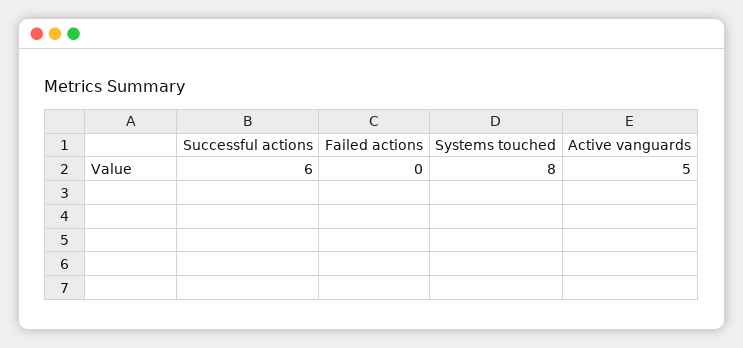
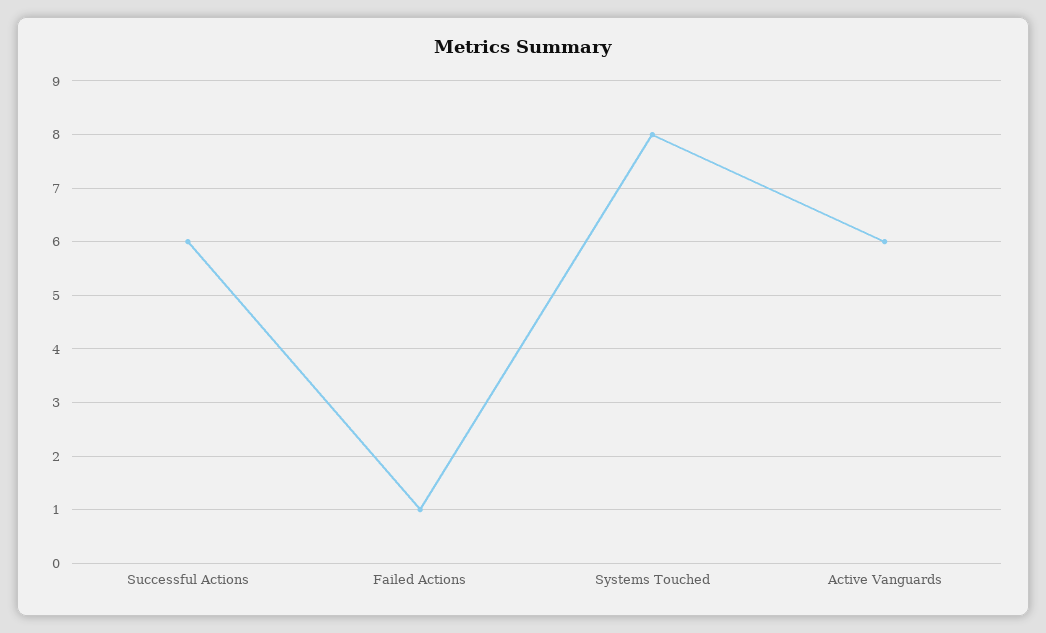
  {
    "Successful actions": 6,
-   "Failed actions": 0,
+   "Failed actions": 1,
    "Systems touched": 8,
-   "Active vanguards": 5
+   "Active vanguards": 6
  }

